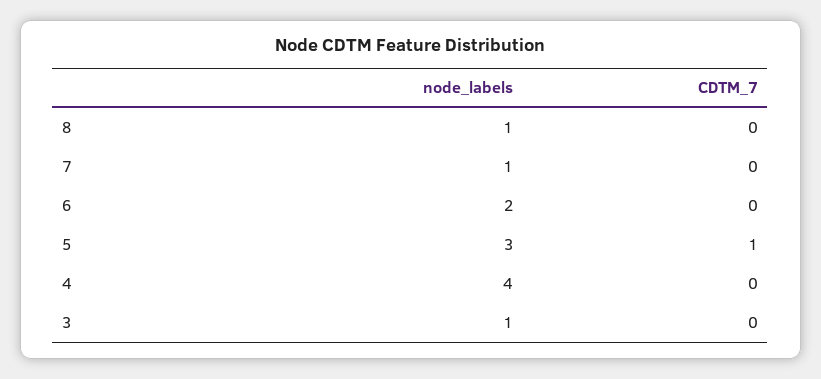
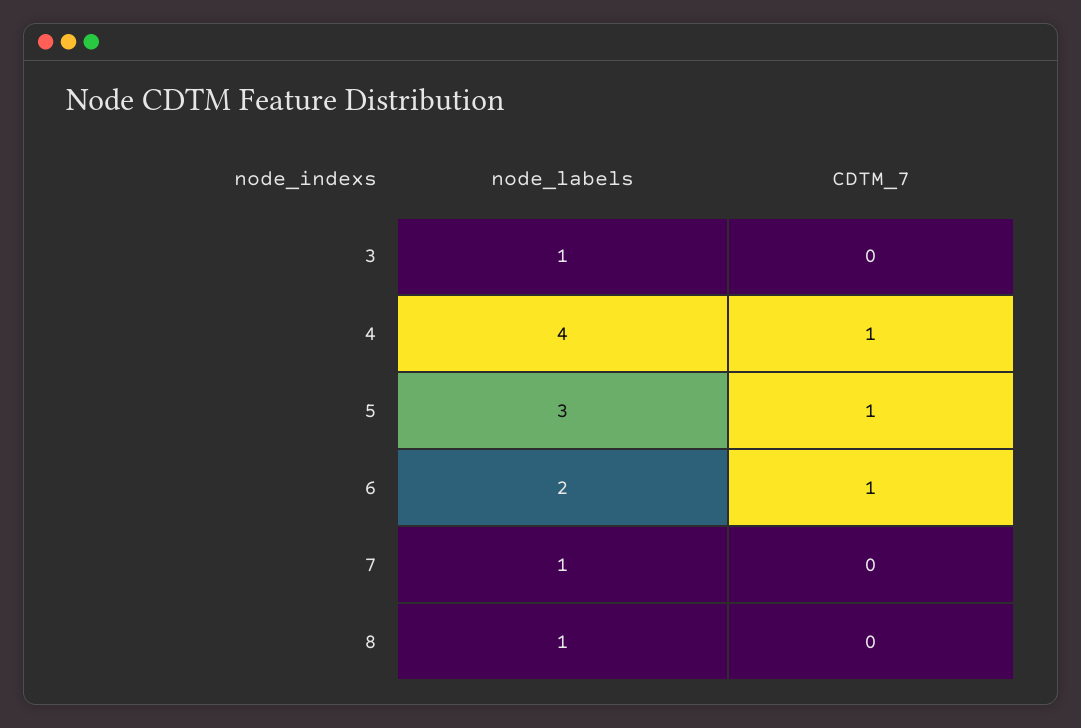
  {
    "node_labels": {
      "8": 1,
      "7": 1,
      "6": 2,
      "5": 3,
      "4": 4,
      "3": 1
    },
    "CDTM_7": {
      "8": 0,
      "7": 0,
-     "6": 0,
+     "6": 1,
      "5": 1,
-     "4": 0,
+     "4": 1,
      "3": 0
    }
  }

